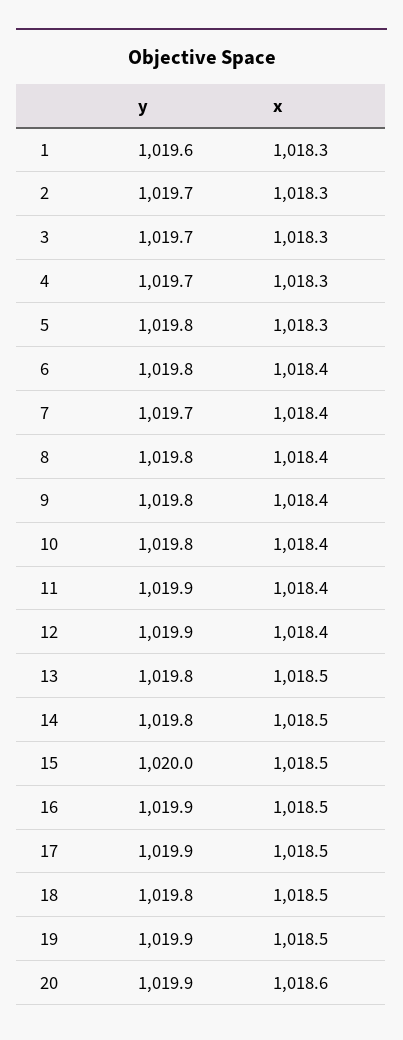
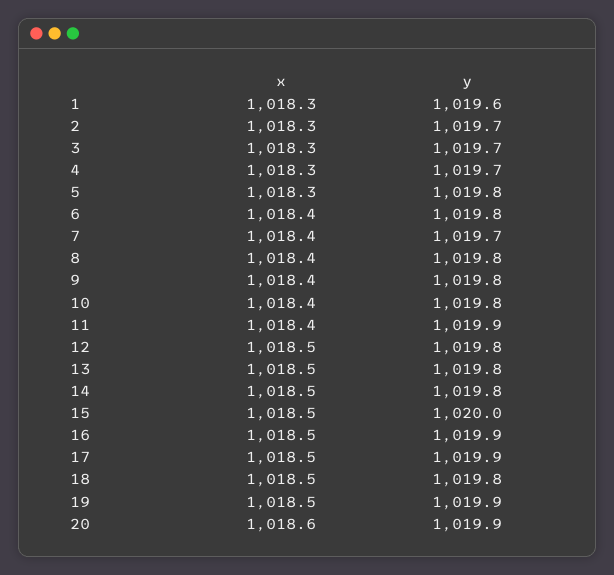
  {
    "y": {
      "1": 1019.6,
      "2": 1019.7,
      "3": 1019.7,
      "4": 1019.7,
      "5": 1019.8,
      "6": 1019.8,
      "7": 1019.7,
      "8": 1019.8,
      "9": 1019.8,
      "10": 1019.8,
      "11": 1019.9,
-     "12": 1019.9,
+     "12": 1019.8,
      "13": 1019.8,
      "14": 1019.8,
      "15": 1020,
      "16": 1019.9,
      "17": 1019.9,
      "18": 1019.8,
      "19": 1019.9,
      "20": 1019.9
    },
    "x": {
      "1": 1018.3,
      "2": 1018.3,
      "3": 1018.3,
      "4": 1018.3,
      "5": 1018.3,
      "6": 1018.4,
      "7": 1018.4,
      "8": 1018.4,
      "9": 1018.4,
      "10": 1018.4,
      "11": 1018.4,
-     "12": 1018.4,
+     "12": 1018.5,
      "13": 1018.5,
      "14": 1018.5,
      "15": 1018.5,
      "16": 1018.5,
      "17": 1018.5,
      "18": 1018.5,
      "19": 1018.5,
      "20": 1018.6
    }
  }

